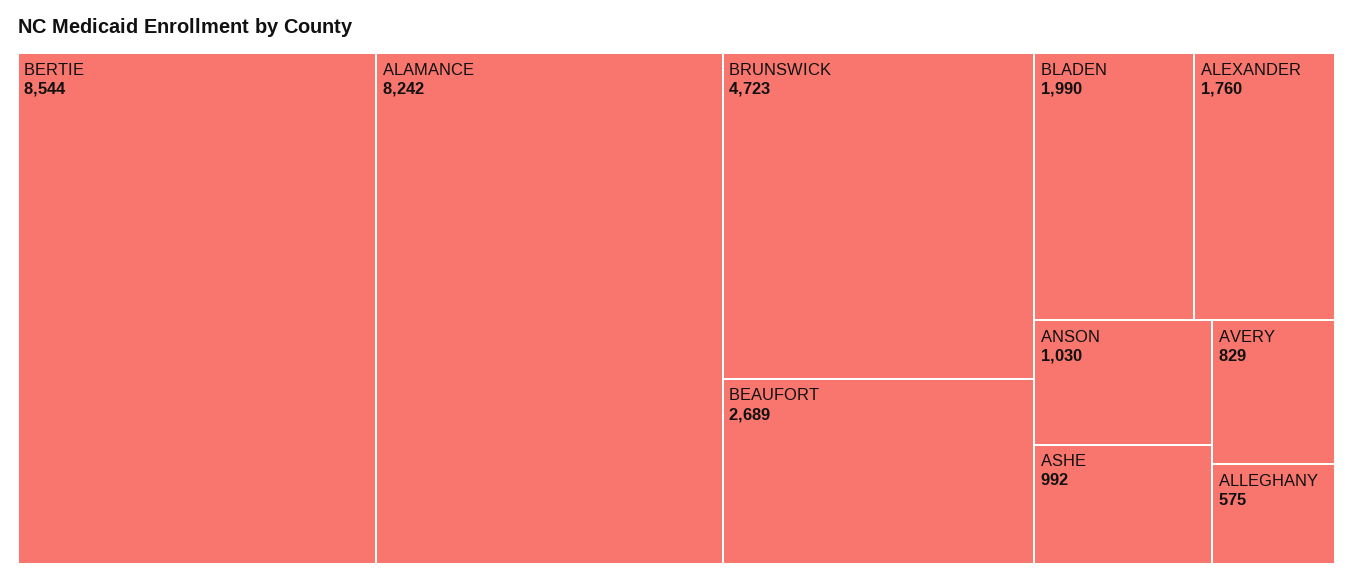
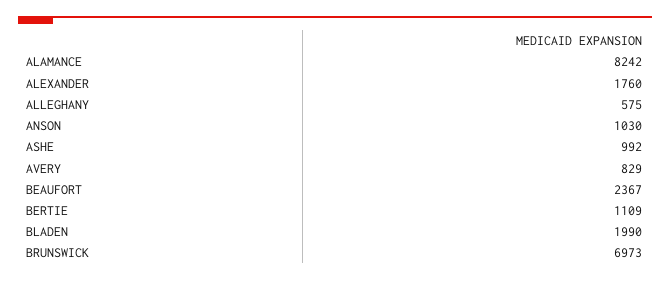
  {
-   "BERTIE": 8544,
+   "BERTIE": 1109,
    "ALAMANCE": 8242,
-   "BRUNSWICK": 4723,
+   "BRUNSWICK": 6973,
-   "BEAUFORT": 2689,
+   "BEAUFORT": 2367,
    "BLADEN": 1990,
    "ALEXANDER": 1760,
    "ANSON": 1030,
    "ASHE": 992,
    "AVERY": 829,
    "ALLEGHANY": 575
  }

